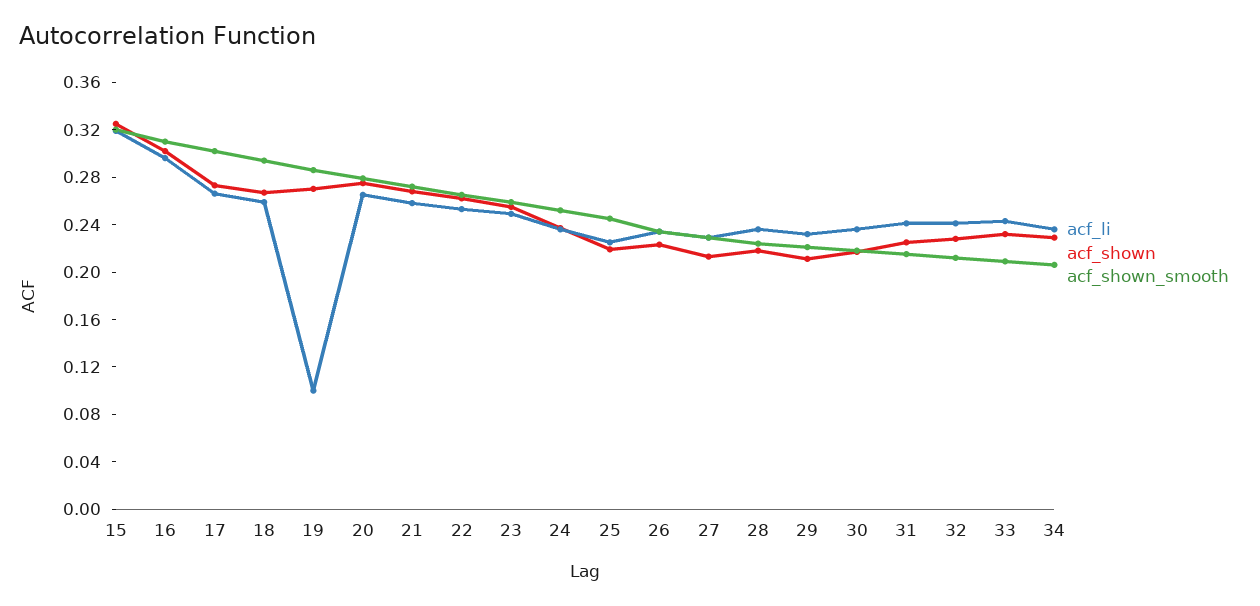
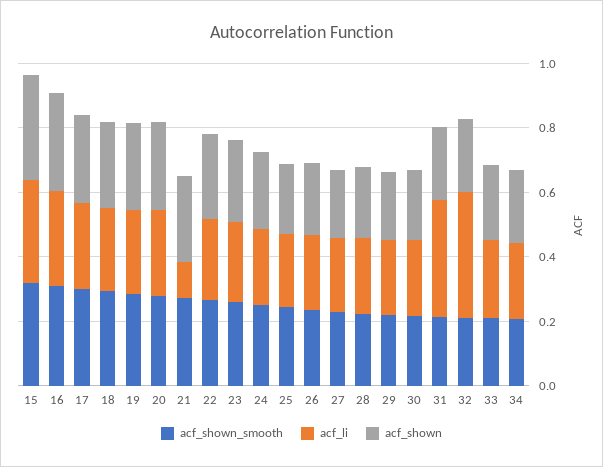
  {
    "acf_li": {
      "15": 0.32,
      "16": 0.3,
      "17": 0.27,
      "18": 0.26,
-     "19": 0.1,
+     "19": 0.25,
      "20": 0.27,
-     "21": 0.26,
+     "21": 0.1,
      "22": 0.25,
      "23": 0.25,
      "24": 0.24,
      "25": 0.23,
      "26": 0.23,
      "27": 0.23,
      "28": 0.24,
      "29": 0.23,
      "30": 0.24,
-     "31": 0.24,
+     "31": 0.35,
-     "32": 0.24,
+     "32": 0.4,
      "33": 0.24,
      "34": 0.24
    },
    "acf_shown": {
      "15": 0.33,
      "16": 0.3,
      "17": 0.27,
      "18": 0.27,
      "19": 0.27,
      "20": 0.28,
      "21": 0.27,
      "22": 0.26,
      "23": 0.26,
      "24": 0.24,
      "25": 0.22,
      "26": 0.22,
      "27": 0.21,
      "28": 0.22,
      "29": 0.21,
      "30": 0.22,
      "31": 0.23,
      "32": 0.23,
      "33": 0.23,
      "34": 0.23
    },
    "acf_shown_smooth": {
      "15": 0.32,
      "16": 0.31,
      "17": 0.3,
      "18": 0.29,
      "19": 0.29,
      "20": 0.28,
      "21": 0.27,
      "22": 0.27,
      "23": 0.26,
      "24": 0.25,
      "25": 0.25,
      "26": 0.23,
      "27": 0.23,
      "28": 0.22,
      "29": 0.22,
      "30": 0.22,
      "31": 0.22,
      "32": 0.21,
      "33": 0.21,
      "34": 0.21
    }
  }

